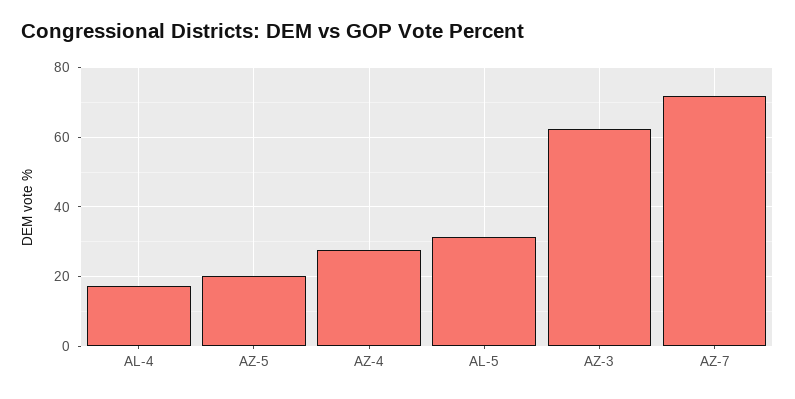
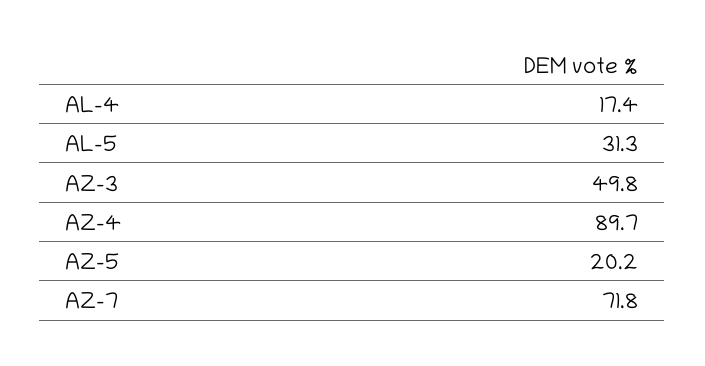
  {
    "AL-4": 17.4,
    "AZ-5": 20.2,
-   "AZ-4": 28,
+   "AZ-4": 89.7,
    "AL-5": 31.3,
-   "AZ-3": 62,
+   "AZ-3": 49.8,
    "AZ-7": 71.8
  }

